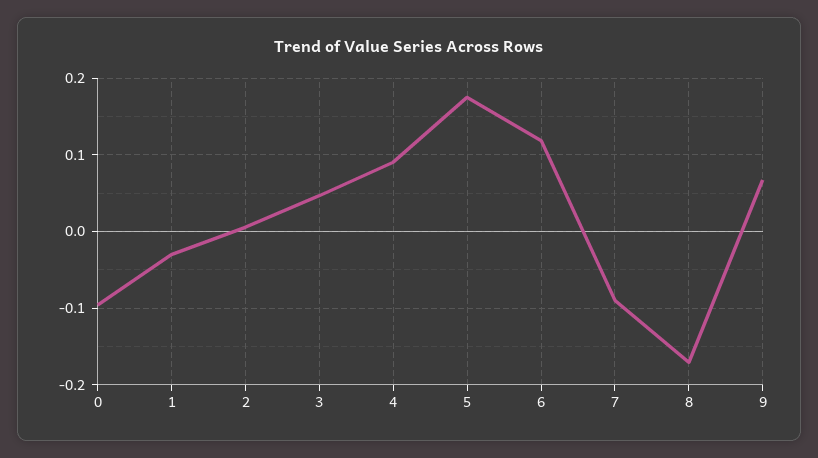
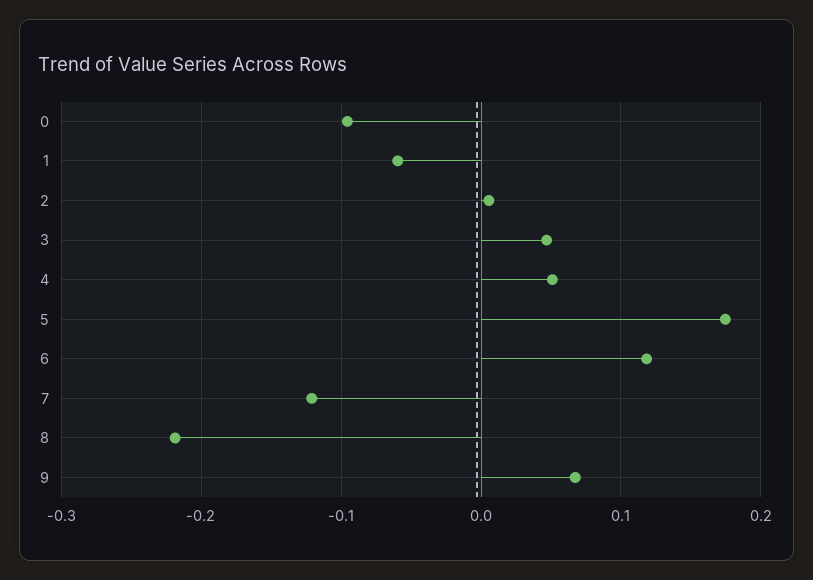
  {
    "0": -0.1,
-   "1": -0.03,
+   "1": -0.06,
    "2": 0.01,
    "3": 0.05,
-   "4": 0.09,
+   "4": 0.05,
    "5": 0.17,
    "6": 0.12,
-   "7": -0.09,
+   "7": -0.12,
-   "8": -0.17,
+   "8": -0.22,
    "9": 0.07
  }

